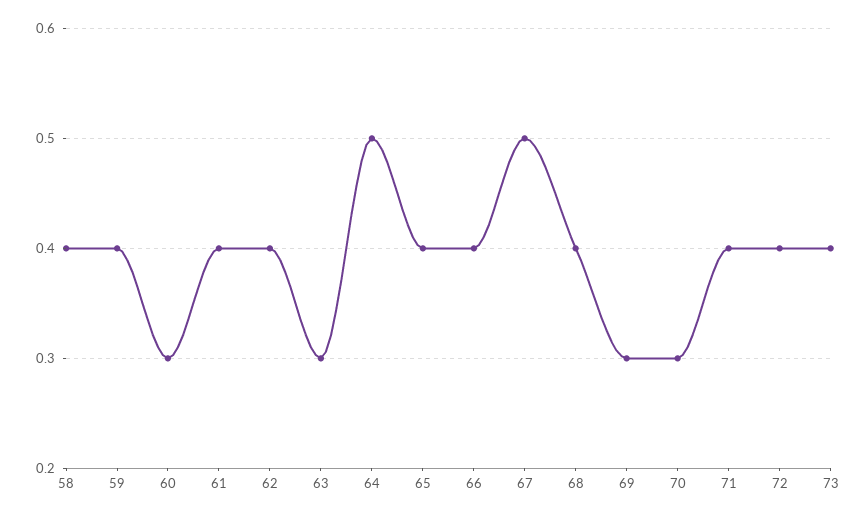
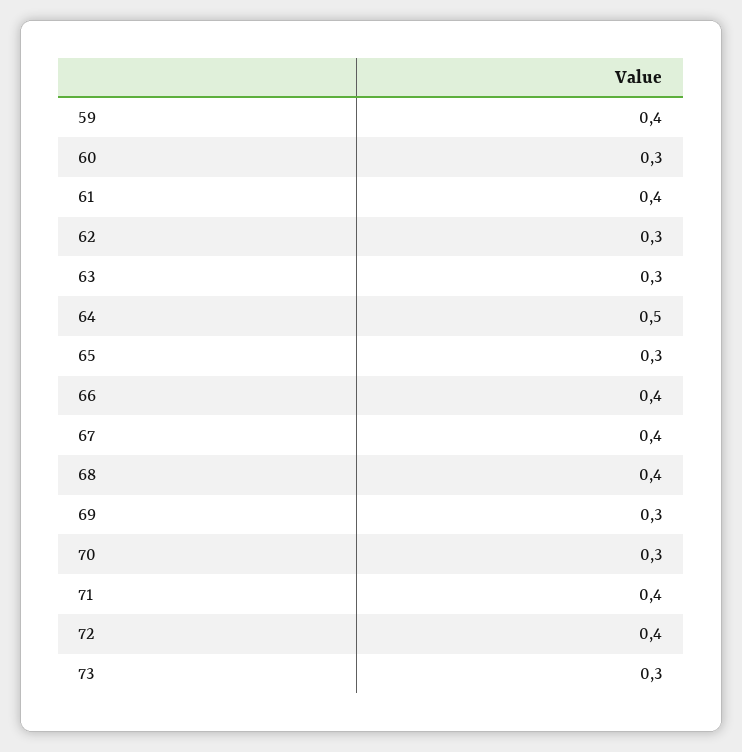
  {
-   "58": 0.4,
    "59": 0.4,
    "60": 0.3,
    "61": 0.4,
-   "62": 0.4,
+   "62": 0.3,
    "63": 0.3,
    "64": 0.5,
-   "65": 0.4,
+   "65": 0.3,
    "66": 0.4,
-   "67": 0.5,
+   "67": 0.4,
    "68": 0.4,
    "69": 0.3,
    "70": 0.3,
    "71": 0.4,
    "72": 0.4,
-   "73": 0.4
+   "73": 0.3
  }

